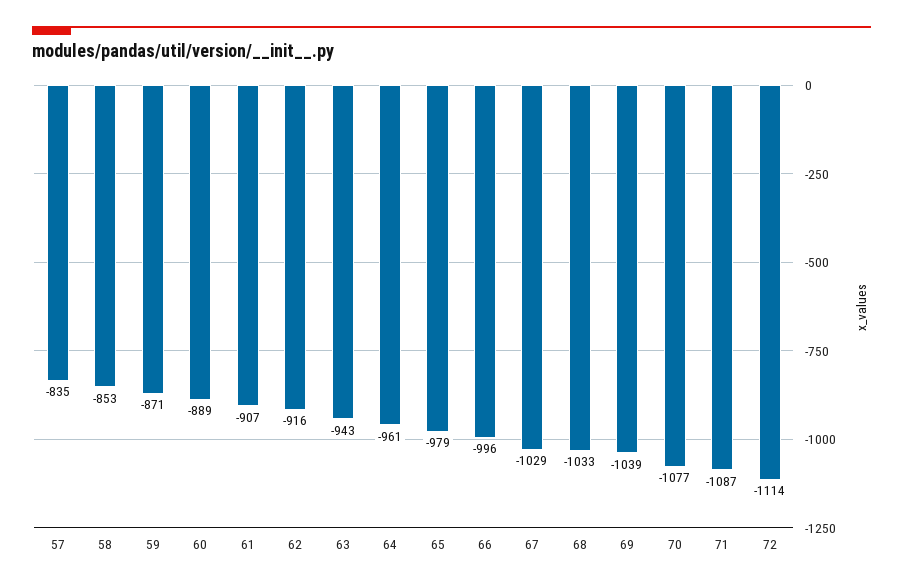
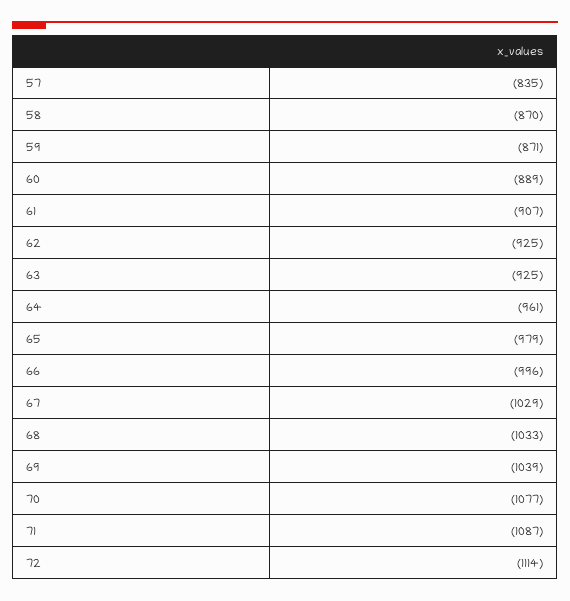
  {
    "57": -835,
-   "58": -853,
+   "58": -870,
    "59": -871,
    "60": -889,
    "61": -907,
-   "62": -916,
+   "62": -925,
-   "63": -943,
+   "63": -925,
    "64": -961,
    "65": -979,
    "66": -996,
    "67": -1029,
    "68": -1033,
    "69": -1039,
    "70": -1077,
    "71": -1087,
    "72": -1114
  }

